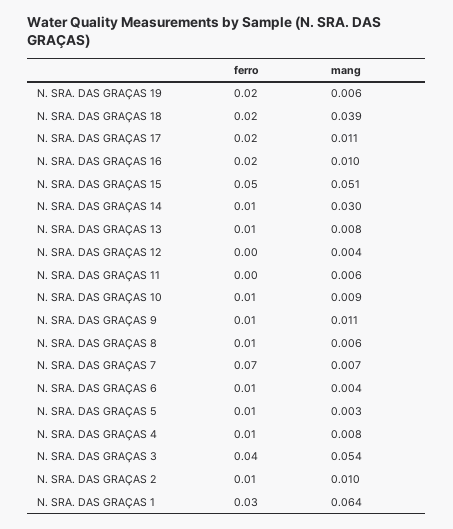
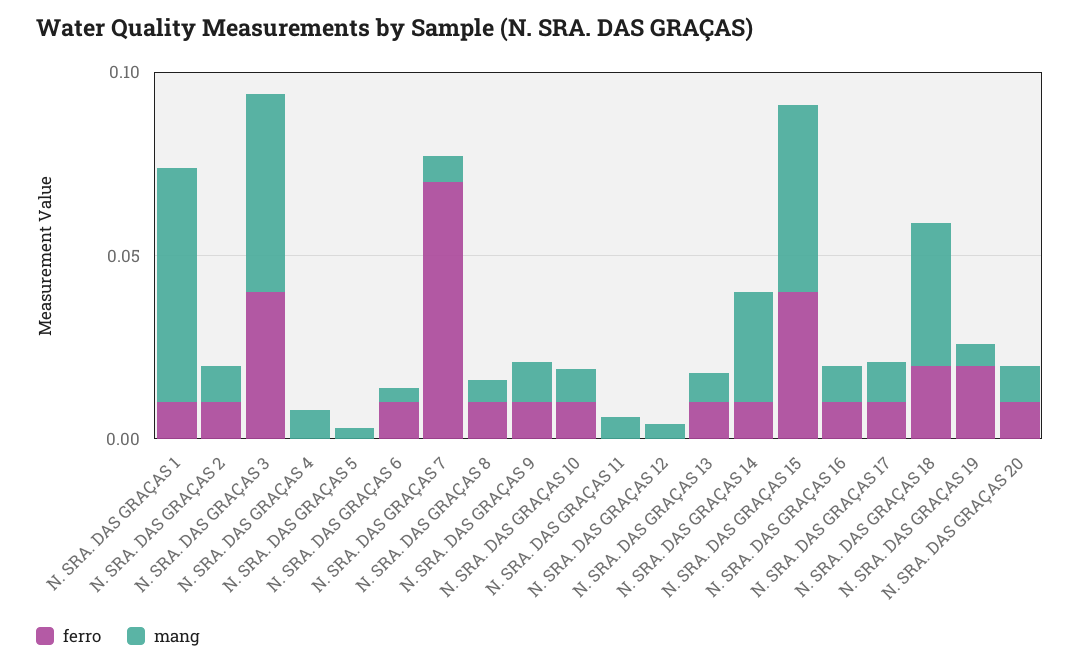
  {
    "ferro": {
      "N. SRA. DAS GRAÇAS 19": 0.02,
      "N. SRA. DAS GRAÇAS 18": 0.02,
-     "N. SRA. DAS GRAÇAS 17": 0.02,
+     "N. SRA. DAS GRAÇAS 17": 0.01,
-     "N. SRA. DAS GRAÇAS 16": 0.02,
+     "N. SRA. DAS GRAÇAS 16": 0.01,
-     "N. SRA. DAS GRAÇAS 15": 0.05,
+     "N. SRA. DAS GRAÇAS 15": 0.04,
      "N. SRA. DAS GRAÇAS 14": 0.01,
      "N. SRA. DAS GRAÇAS 13": 0.01,
      "N. SRA. DAS GRAÇAS 12": 0,
      "N. SRA. DAS GRAÇAS 11": 0,
      "N. SRA. DAS GRAÇAS 10": 0.01,
      "N. SRA. DAS GRAÇAS 9": 0.01,
      "N. SRA. DAS GRAÇAS 8": 0.01,
      "N. SRA. DAS GRAÇAS 7": 0.07,
      "N. SRA. DAS GRAÇAS 6": 0.01,
-     "N. SRA. DAS GRAÇAS 5": 0.01,
+     "N. SRA. DAS GRAÇAS 5": 0,
-     "N. SRA. DAS GRAÇAS 4": 0.01,
+     "N. SRA. DAS GRAÇAS 4": 0,
      "N. SRA. DAS GRAÇAS 3": 0.04,
      "N. SRA. DAS GRAÇAS 2": 0.01,
-     "N. SRA. DAS GRAÇAS 1": 0.03
+     "N. SRA. DAS GRAÇAS 1": 0.01,
+     "N. SRA. DAS GRAÇAS 20": 0.01
    },
    "mang": {
      "N. SRA. DAS GRAÇAS 19": 0.006,
      "N. SRA. DAS GRAÇAS 18": 0.039,
      "N. SRA. DAS GRAÇAS 17": 0.011,
      "N. SRA. DAS GRAÇAS 16": 0.01,
      "N. SRA. DAS GRAÇAS 15": 0.051,
      "N. SRA. DAS GRAÇAS 14": 0.03,
      "N. SRA. DAS GRAÇAS 13": 0.008,
      "N. SRA. DAS GRAÇAS 12": 0.004,
      "N. SRA. DAS GRAÇAS 11": 0.006,
      "N. SRA. DAS GRAÇAS 10": 0.009,
      "N. SRA. DAS GRAÇAS 9": 0.011,
      "N. SRA. DAS GRAÇAS 8": 0.006,
      "N. SRA. DAS GRAÇAS 7": 0.007,
      "N. SRA. DAS GRAÇAS 6": 0.004,
      "N. SRA. DAS GRAÇAS 5": 0.003,
      "N. SRA. DAS GRAÇAS 4": 0.008,
      "N. SRA. DAS GRAÇAS 3": 0.054,
      "N. SRA. DAS GRAÇAS 2": 0.01,
-     "N. SRA. DAS GRAÇAS 1": 0.064
+     "N. SRA. DAS GRAÇAS 1": 0.064,
+     "N. SRA. DAS GRAÇAS 20": 0.01
    }
  }

